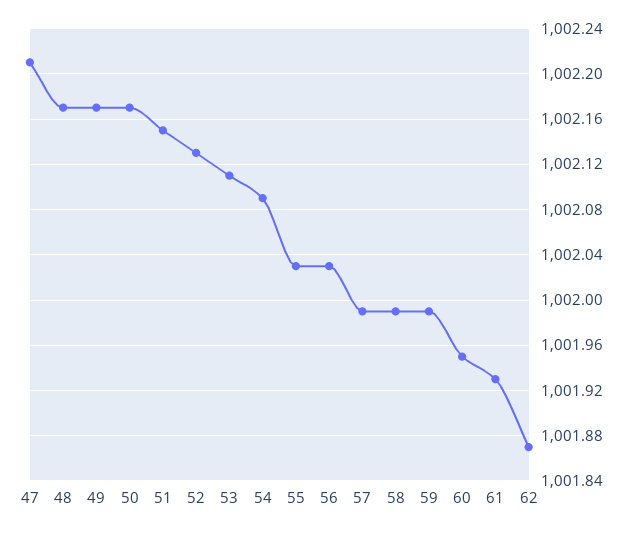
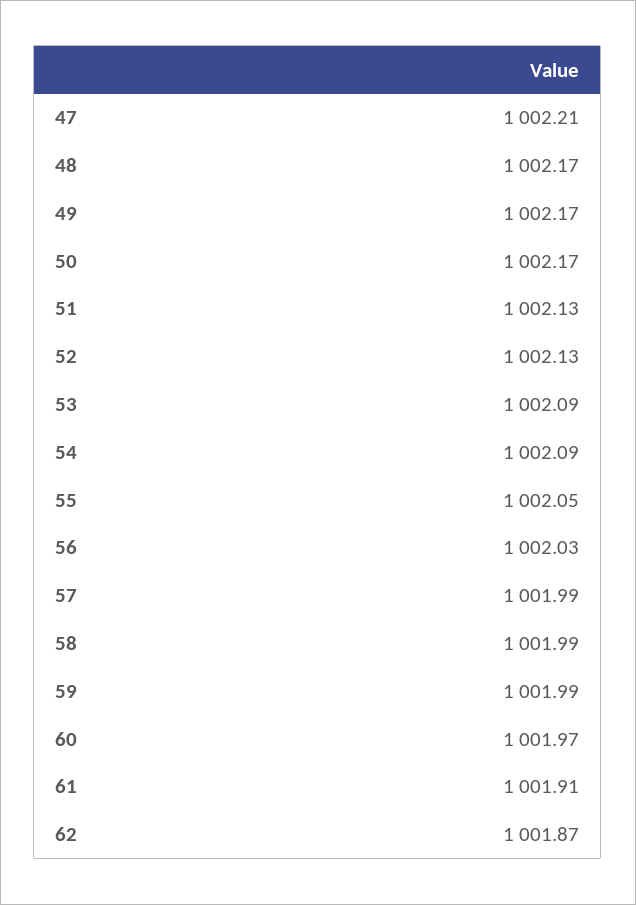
  {
    "47": 1002.21,
    "48": 1002.17,
    "49": 1002.17,
    "50": 1002.17,
-   "51": 1002.15,
+   "51": 1002.13,
    "52": 1002.13,
-   "53": 1002.11,
+   "53": 1002.09,
    "54": 1002.09,
-   "55": 1002.03,
+   "55": 1002.05,
    "56": 1002.03,
    "57": 1001.99,
    "58": 1001.99,
    "59": 1001.99,
-   "60": 1001.95,
+   "60": 1001.97,
-   "61": 1001.93,
+   "61": 1001.91,
    "62": 1001.87
  }

